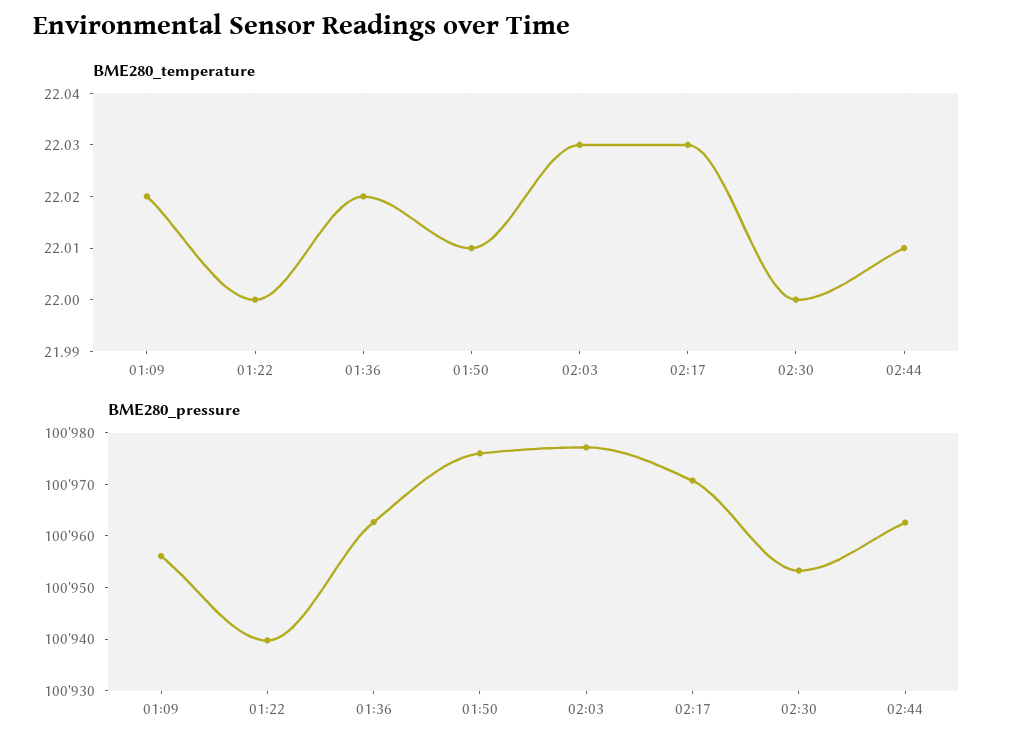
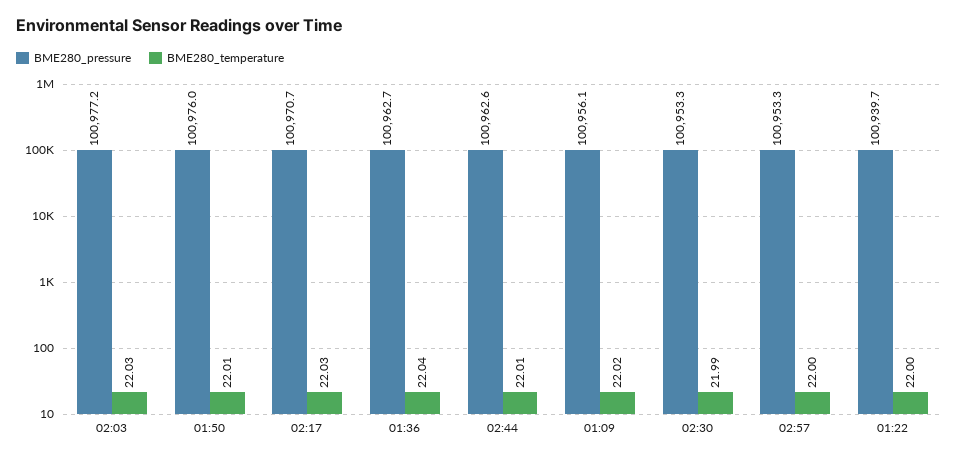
  {
    "BME280_temperature": {
      "01:09": 22.02,
      "01:22": 22,
-     "01:36": 22.02,
+     "01:36": 22.04,
      "01:50": 22.01,
      "02:03": 22.03,
      "02:17": 22.03,
-     "02:30": 22,
+     "02:30": 21.99,
-     "02:44": 22.01
+     "02:44": 22.01,
+     "02:57": 22
    },
    "BME280_pressure": {
      "01:09": 100956.1,
      "01:22": 100939.7,
      "01:36": 100962.7,
      "01:50": 100976,
      "02:03": 100977.2,
      "02:17": 100970.7,
      "02:30": 100953.3,
-     "02:44": 100962.6
+     "02:44": 100962.6,
+     "02:57": 100953.3
    }
  }

